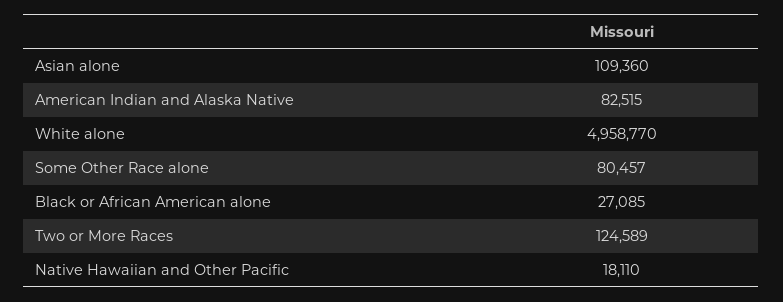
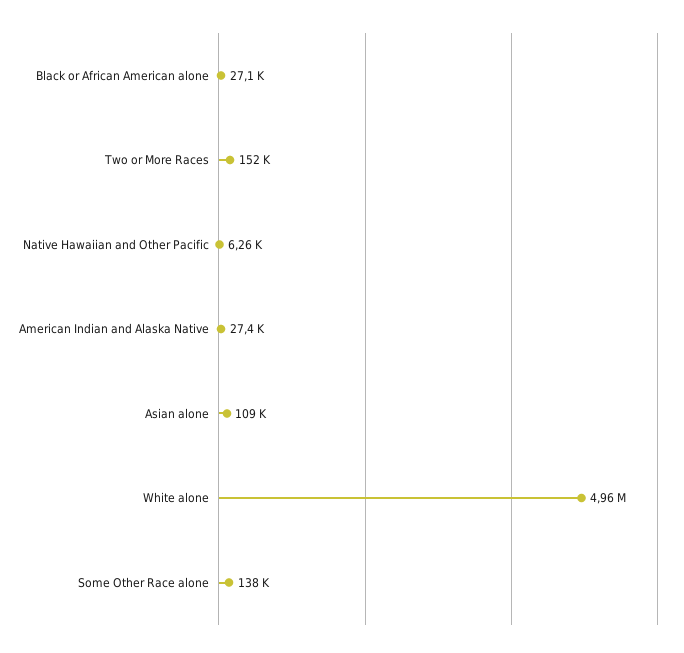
  {
    "Asian alone": 109360,
-   "American Indian and Alaska Native": 82515,
+   "American Indian and Alaska Native": 27400,
    "White alone": 4958770,
-   "Some Other Race alone": 80457,
+   "Some Other Race alone": 138000,
    "Black or African American alone": 27085,
-   "Two or More Races": 124589,
+   "Two or More Races": 152000,
-   "Native Hawaiian and Other Pacific": 18110
+   "Native Hawaiian and Other Pacific": 6260
  }

